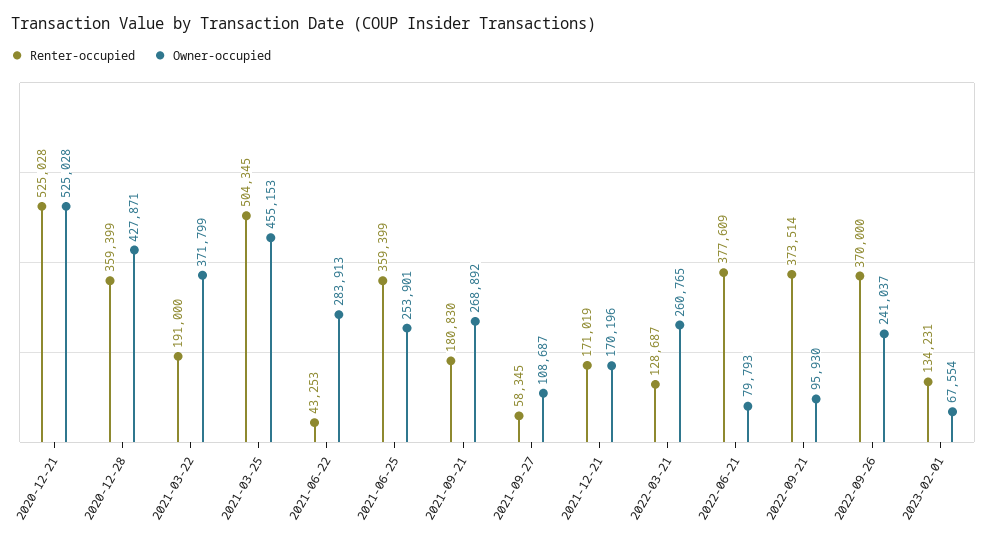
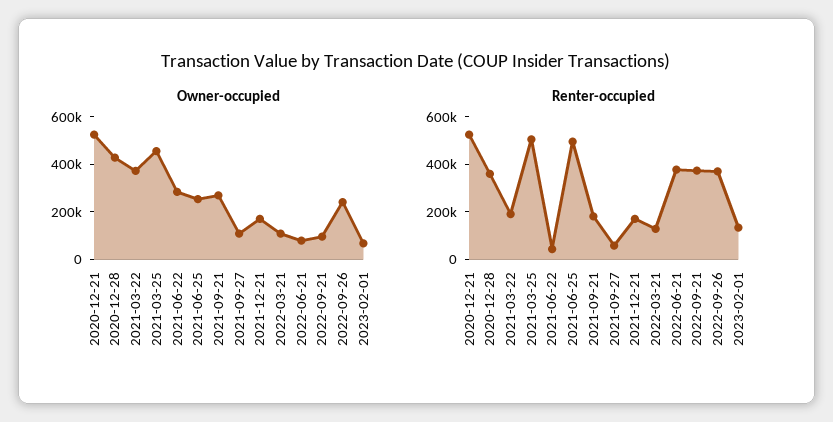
  {
    "Renter-occupied": {
      "2020-12-21": 525028,
      "2020-12-28": 359399,
      "2021-03-22": 191000,
      "2021-03-25": 504345,
      "2021-06-22": 43253,
-     "2021-06-25": 359399,
+     "2021-06-25": 500000,
      "2021-09-21": 180830,
      "2021-09-27": 58345,
      "2021-12-21": 171019,
      "2022-03-21": 128687,
      "2022-06-21": 377609,
      "2022-09-21": 373514,
      "2022-09-26": 370000,
      "2023-02-01": 134231
    },
    "Owner-occupied": {
      "2020-12-21": 525028,
      "2020-12-28": 427871,
      "2021-03-22": 371799,
      "2021-03-25": 455153,
      "2021-06-22": 283913,
      "2021-06-25": 253901,
      "2021-09-21": 268892,
      "2021-09-27": 108687,
      "2021-12-21": 170196,
-     "2022-03-21": 260765,
+     "2022-03-21": 100000,
      "2022-06-21": 79793,
      "2022-09-21": 95930,
      "2022-09-26": 241037,
      "2023-02-01": 67554
    }
  }

